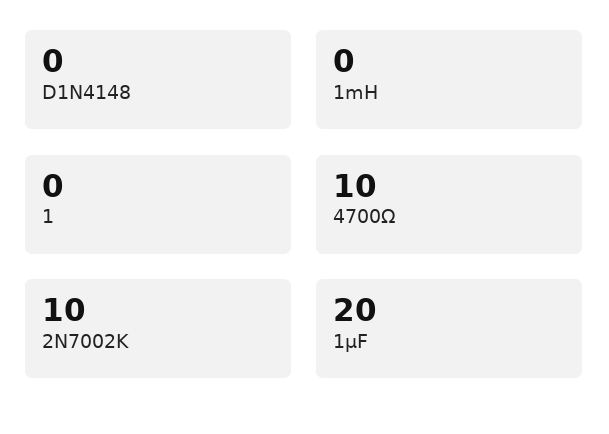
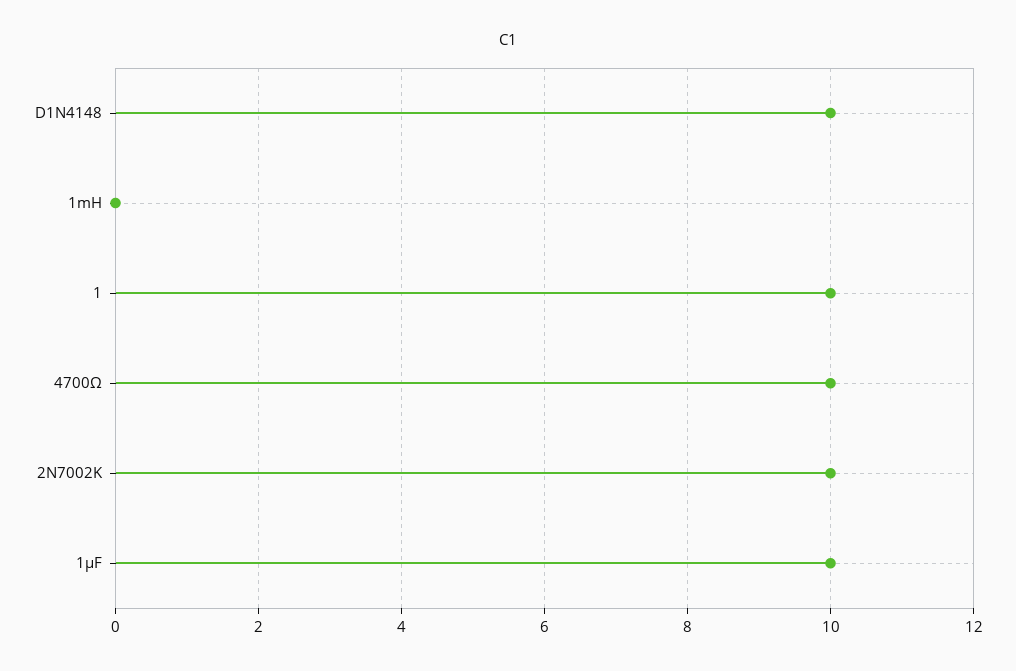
  {
-   "D1N4148": 0,
+   "D1N4148": 10,
    "1mH": 0,
-   "1": 0,
+   "1": 10,
    "4700Ω": 10,
    "2N7002K": 10,
-   "1µF": 20
+   "1µF": 10
  }

